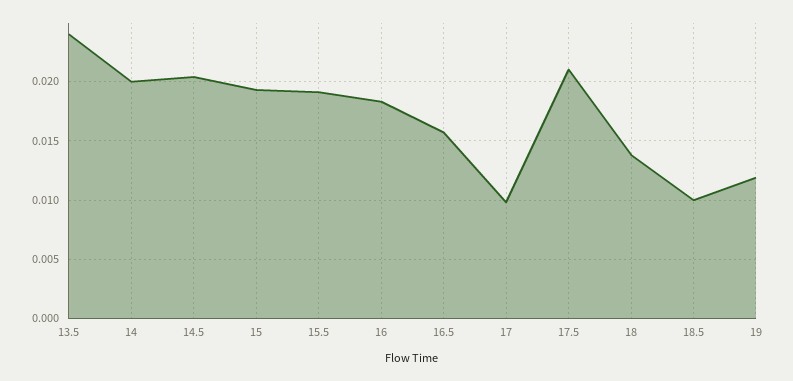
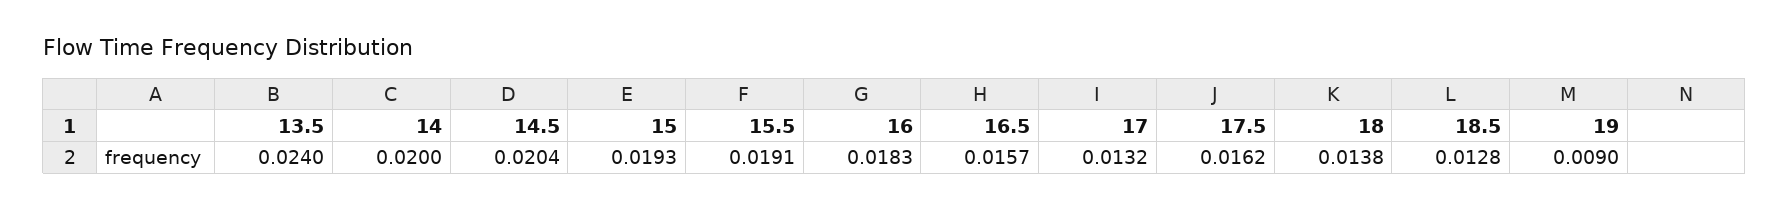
  {
    "13.5": 0.024,
    "14": 0.02,
    "14.5": 0.0204,
    "15": 0.0193,
    "15.5": 0.0191,
    "16": 0.0183,
    "16.5": 0.0157,
-   "17": 0.01,
+   "17": 0.0132,
-   "17.5": 0.021,
+   "17.5": 0.0162,
    "18": 0.0138,
-   "18.5": 0.01,
+   "18.5": 0.0128,
-   "19": 0.012
+   "19": 0.009
  }

